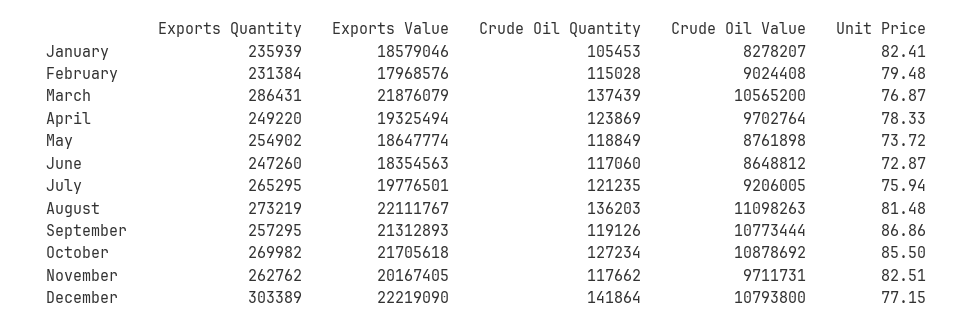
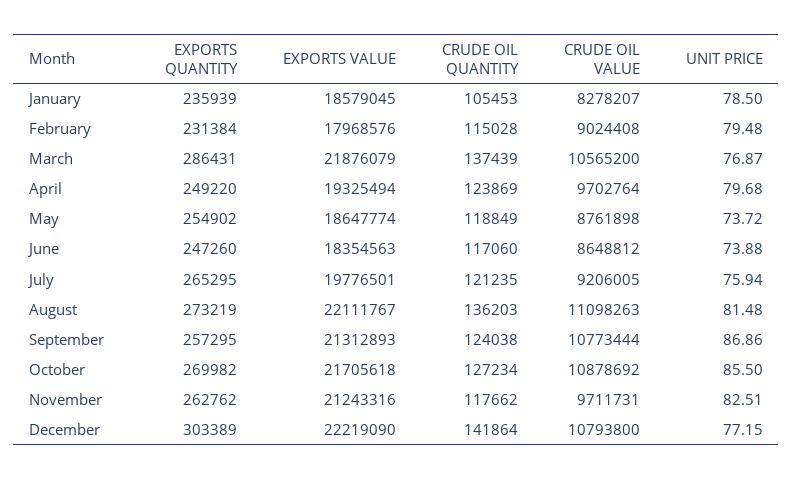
  {
    "Exports Quantity": {
      "January": 235939,
      "February": 231384,
      "March": 286431,
      "April": 249220,
      "May": 254902,
      "June": 247260,
      "July": 265295,
      "August": 273219,
      "September": 257295,
      "October": 269982,
      "November": 262762,
      "December": 303389
    },
    "Exports Value": {
-     "January": 18579046,
+     "January": 18579045,
      "February": 17968576,
      "March": 21876079,
      "April": 19325494,
      "May": 18647774,
      "June": 18354563,
      "July": 19776501,
      "August": 22111767,
      "September": 21312893,
      "October": 21705618,
-     "November": 20167405,
+     "November": 21243316,
      "December": 22219090
    },
    "Crude Oil Quantity": {
      "January": 105453,
      "February": 115028,
      "March": 137439,
      "April": 123869,
      "May": 118849,
      "June": 117060,
      "July": 121235,
      "August": 136203,
-     "September": 119126,
+     "September": 124038,
      "October": 127234,
      "November": 117662,
      "December": 141864
    },
    "Crude Oil Value": {
      "January": 8278207,
      "February": 9024408,
      "March": 10565200,
      "April": 9702764,
      "May": 8761898,
      "June": 8648812,
      "July": 9206005,
      "August": 11098263,
      "September": 10773444,
      "October": 10878692,
      "November": 9711731,
      "December": 10793800
    },
    "Unit Price": {
-     "January": 82.41,
+     "January": 78.5,
      "February": 79.48,
      "March": 76.87,
-     "April": 78.33,
+     "April": 79.68,
      "May": 73.72,
-     "June": 72.87,
+     "June": 73.88,
      "July": 75.94,
      "August": 81.48,
      "September": 86.86,
      "October": 85.5,
      "November": 82.51,
      "December": 77.15
    }
  }

